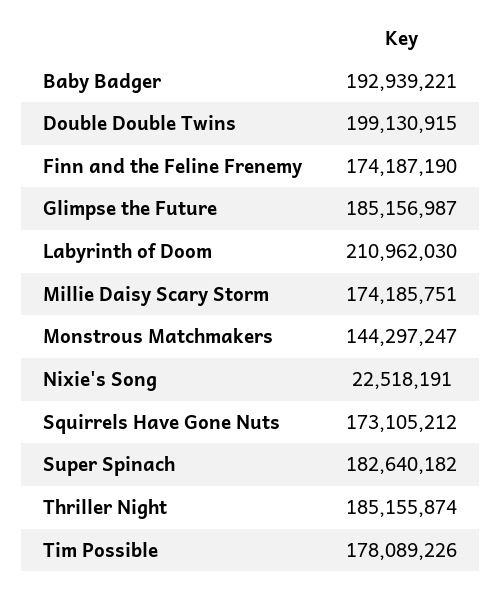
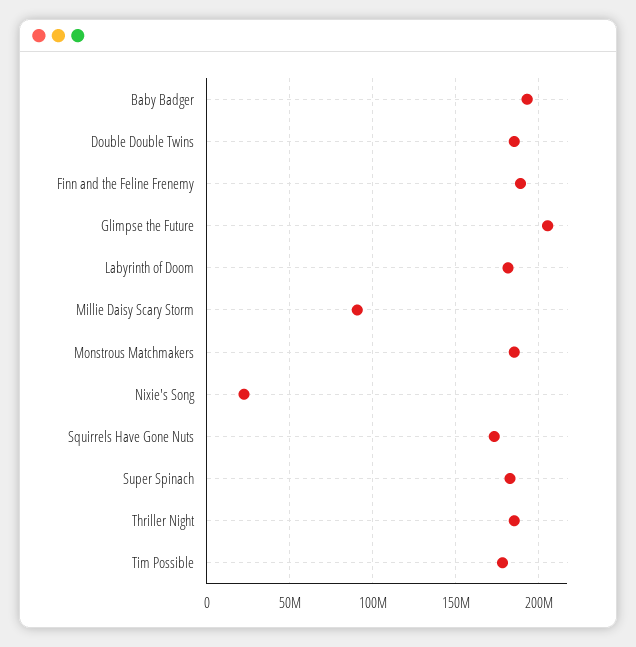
  {
    "Baby Badger": 192939221,
-   "Double Double Twins": 199130915,
+   "Double Double Twins": 185000000,
-   "Finn and the Feline Frenemy": 174187190,
+   "Finn and the Feline Frenemy": 190000000,
-   "Glimpse the Future": 185156987,
+   "Glimpse the Future": 205000000,
-   "Labyrinth of Doom": 210962030,
+   "Labyrinth of Doom": 180000000,
-   "Millie Daisy Scary Storm": 174185751,
+   "Millie Daisy Scary Storm": 90000000,
-   "Monstrous Matchmakers": 144297247,
+   "Monstrous Matchmakers": 185000000,
    "Nixie's Song": 22518191,
    "Squirrels Have Gone Nuts": 173105212,
    "Super Spinach": 182640182,
    "Thriller Night": 185155874,
    "Tim Possible": 178089226
  }

